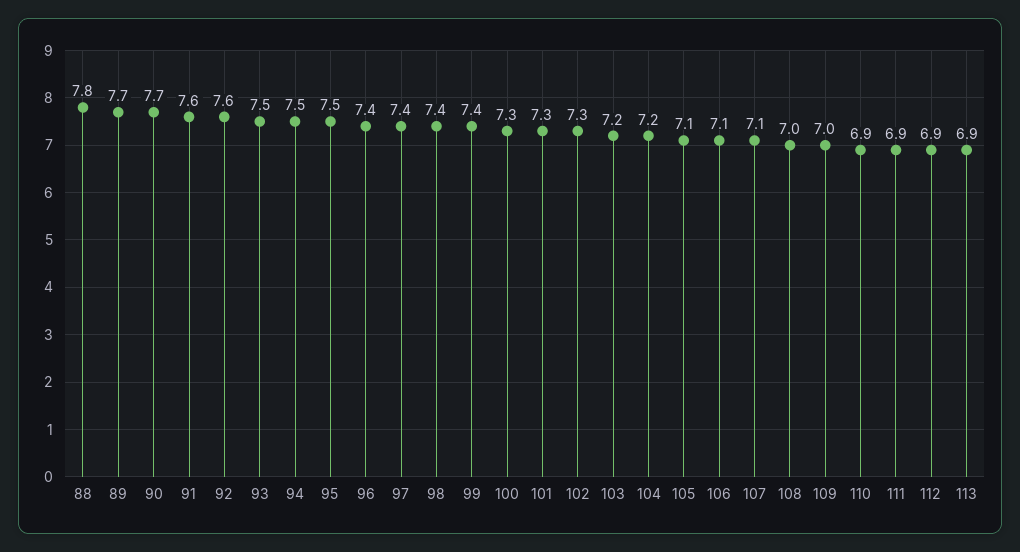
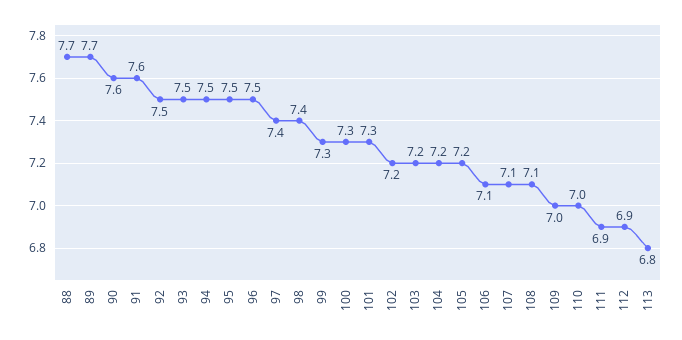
  {
-   "88": 7.8,
+   "88": 7.7,
    "89": 7.7,
-   "90": 7.7,
+   "90": 7.6,
    "91": 7.6,
-   "92": 7.6,
+   "92": 7.5,
    "93": 7.5,
    "94": 7.5,
    "95": 7.5,
-   "96": 7.4,
+   "96": 7.5,
    "97": 7.4,
    "98": 7.4,
-   "99": 7.4,
+   "99": 7.3,
    "100": 7.3,
    "101": 7.3,
-   "102": 7.3,
+   "102": 7.2,
    "103": 7.2,
    "104": 7.2,
-   "105": 7.1,
+   "105": 7.2,
    "106": 7.1,
    "107": 7.1,
-   "108": 7,
+   "108": 7.1,
    "109": 7,
-   "110": 6.9,
+   "110": 7,
    "111": 6.9,
    "112": 6.9,
-   "113": 6.9
+   "113": 6.8
  }

